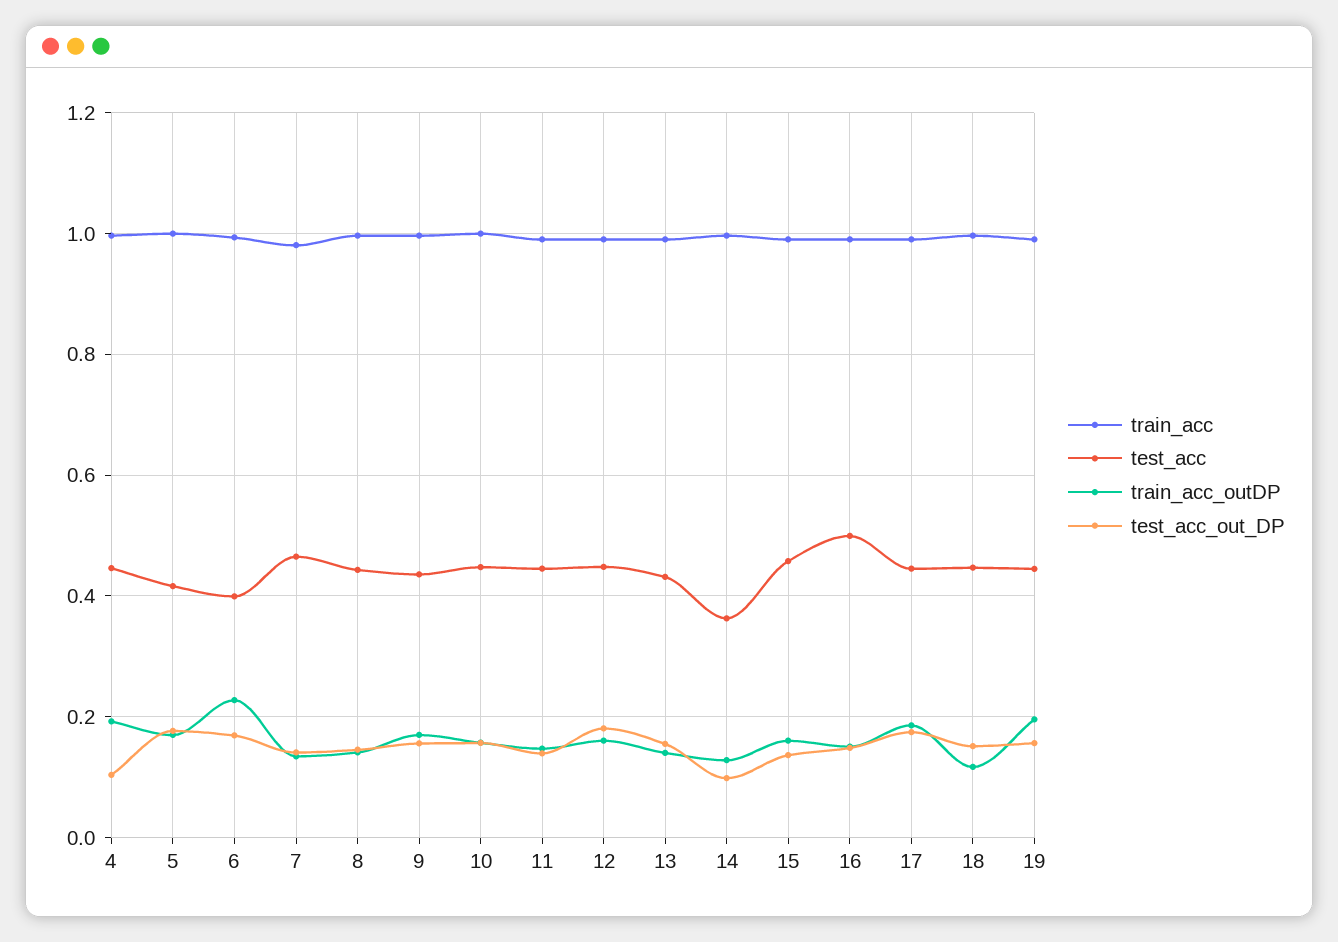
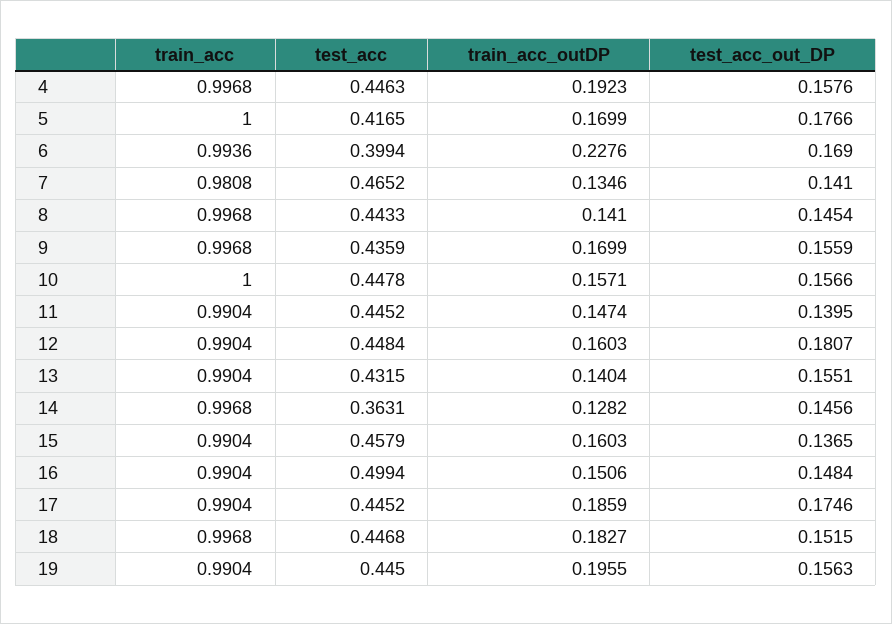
  {
    "train_acc": {
      "4": 0.9968,
      "5": 1,
      "6": 0.9936,
      "7": 0.9808,
      "8": 0.9968,
      "9": 0.9968,
      "10": 1,
      "11": 0.9904,
      "12": 0.9904,
      "13": 0.9904,
      "14": 0.9968,
      "15": 0.9904,
      "16": 0.9904,
      "17": 0.9904,
      "18": 0.9968,
      "19": 0.9904
    },
    "test_acc": {
      "4": 0.4463,
      "5": 0.4165,
      "6": 0.3994,
      "7": 0.4652,
      "8": 0.4433,
      "9": 0.4359,
      "10": 0.4478,
      "11": 0.4452,
      "12": 0.4484,
      "13": 0.4315,
      "14": 0.3631,
      "15": 0.4579,
      "16": 0.4994,
      "17": 0.4452,
      "18": 0.4468,
      "19": 0.445
    },
    "train_acc_outDP": {
      "4": 0.1923,
      "5": 0.1699,
      "6": 0.2276,
      "7": 0.1346,
      "8": 0.141,
      "9": 0.1699,
      "10": 0.1571,
      "11": 0.1474,
      "12": 0.1603,
      "13": 0.1404,
      "14": 0.1282,
      "15": 0.1603,
      "16": 0.1506,
      "17": 0.1859,
-     "18": 0.12,
+     "18": 0.1827,
      "19": 0.1955
    },
    "test_acc_out_DP": {
-     "4": 0.1,
+     "4": 0.1576,
      "5": 0.1766,
      "6": 0.169,
      "7": 0.141,
      "8": 0.1454,
      "9": 0.1559,
      "10": 0.1566,
      "11": 0.1395,
      "12": 0.1807,
      "13": 0.1551,
-     "14": 0.1,
+     "14": 0.1456,
      "15": 0.1365,
      "16": 0.1484,
      "17": 0.1746,
      "18": 0.1515,
      "19": 0.1563
    }
  }

